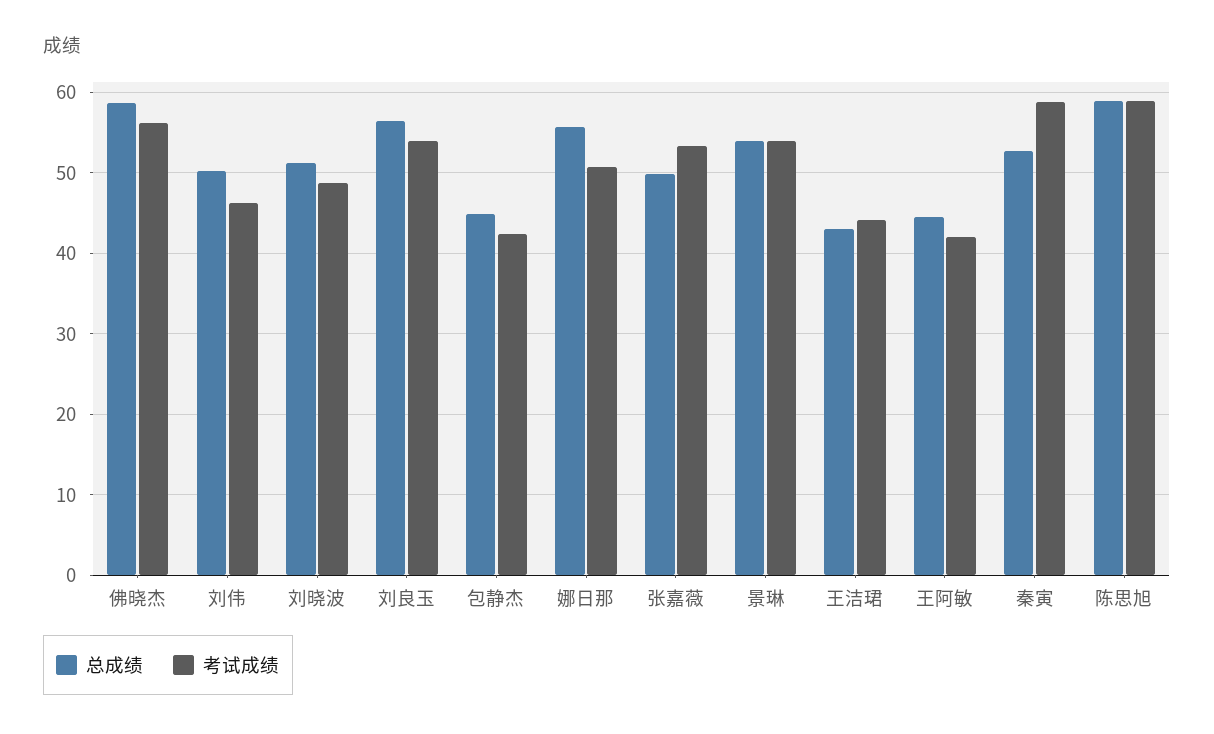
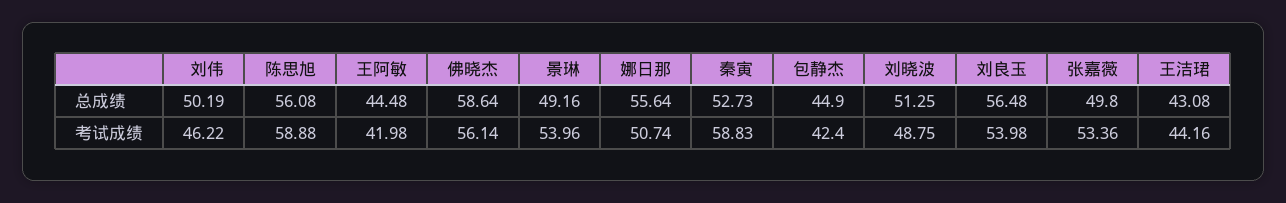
  {
    "总成绩": {
      "佛晓杰": 58.64,
      "刘伟": 50.19,
      "刘晓波": 51.25,
      "刘良玉": 56.48,
      "包静杰": 44.9,
      "娜日那": 55.64,
      "张嘉薇": 49.8,
-     "景琳": 54,
+     "景琳": 49.16,
      "王洁珺": 43.08,
      "王阿敏": 44.48,
      "秦寅": 52.73,
-     "陈思旭": 59
+     "陈思旭": 56.08
    },
    "考试成绩": {
      "佛晓杰": 56.14,
      "刘伟": 46.22,
      "刘晓波": 48.75,
      "刘良玉": 53.98,
      "包静杰": 42.4,
      "娜日那": 50.74,
      "张嘉薇": 53.36,
      "景琳": 53.96,
      "王洁珺": 44.16,
      "王阿敏": 41.98,
      "秦寅": 58.83,
      "陈思旭": 58.88
    }
  }

